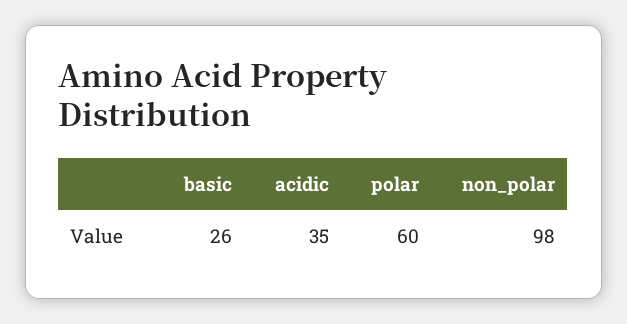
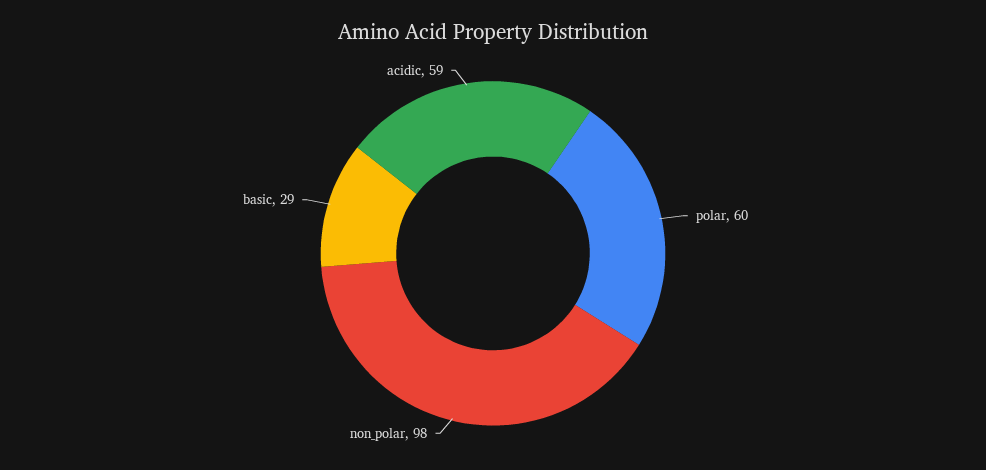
  {
-   "basic": 26,
+   "basic": 29,
-   "acidic": 35,
+   "acidic": 59,
    "polar": 60,
    "non_polar": 98
  }

